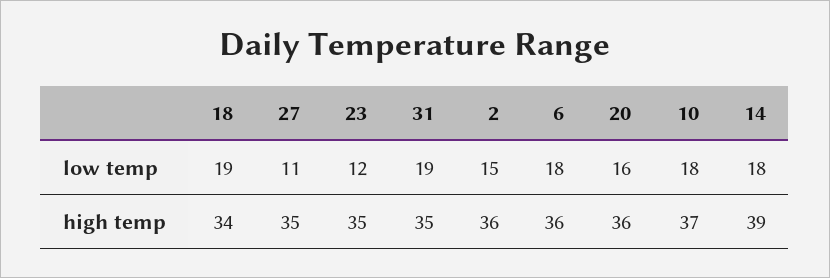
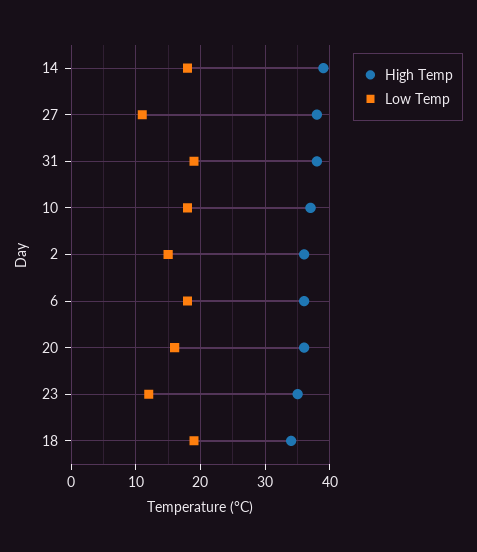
  {
    "low temp": {
      "18": 19,
      "27": 11,
      "23": 12,
      "31": 19,
      "2": 15,
      "6": 18,
      "20": 16,
      "10": 18,
      "14": 18
    },
    "high temp": {
      "18": 34,
-     "27": 35,
+     "27": 38,
      "23": 35,
-     "31": 35,
+     "31": 38,
      "2": 36,
      "6": 36,
      "20": 36,
      "10": 37,
      "14": 39
    }
  }

